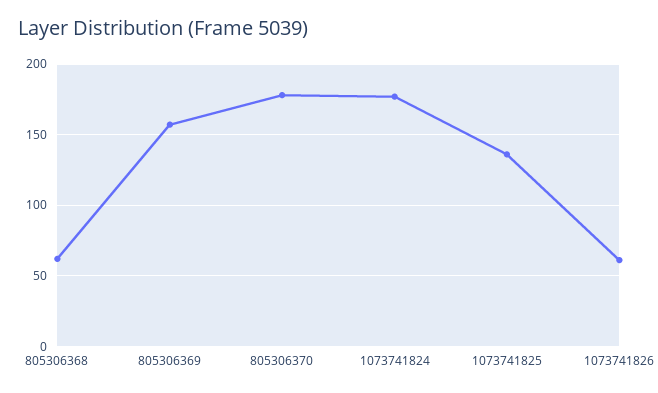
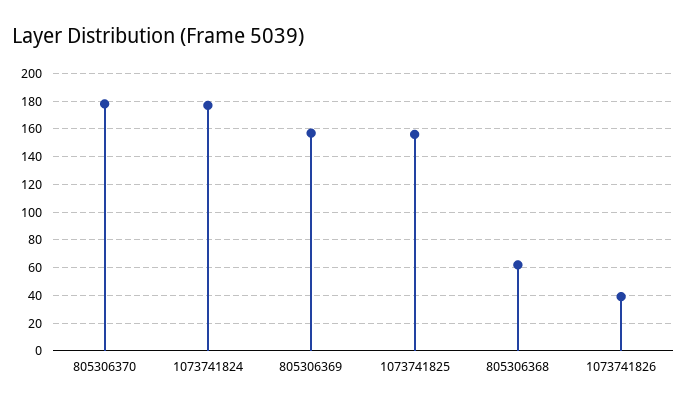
  {
    "805306368": 60,
    "805306369": 155,
    "805306370": 180,
    "1073741824": 175,
-   "1073741825": 135,
+   "1073741825": 155,
-   "1073741826": 60
+   "1073741826": 40
  }

